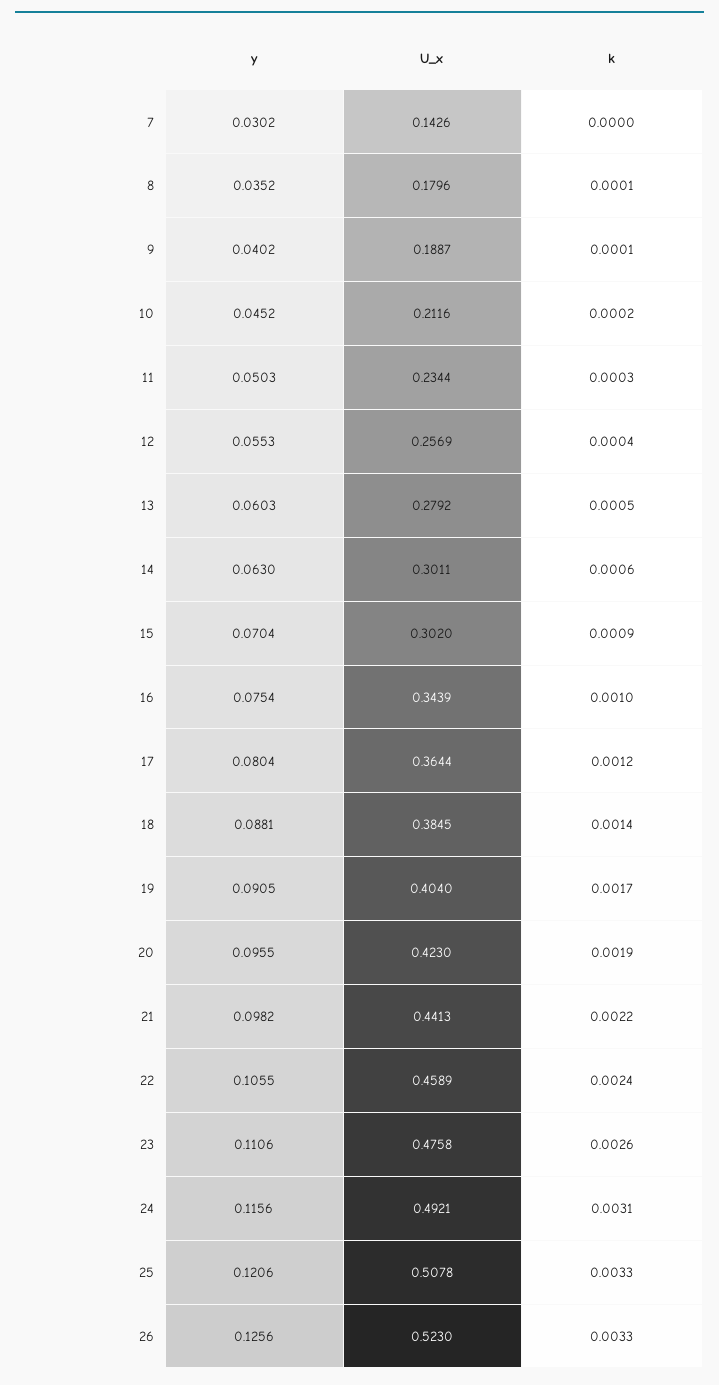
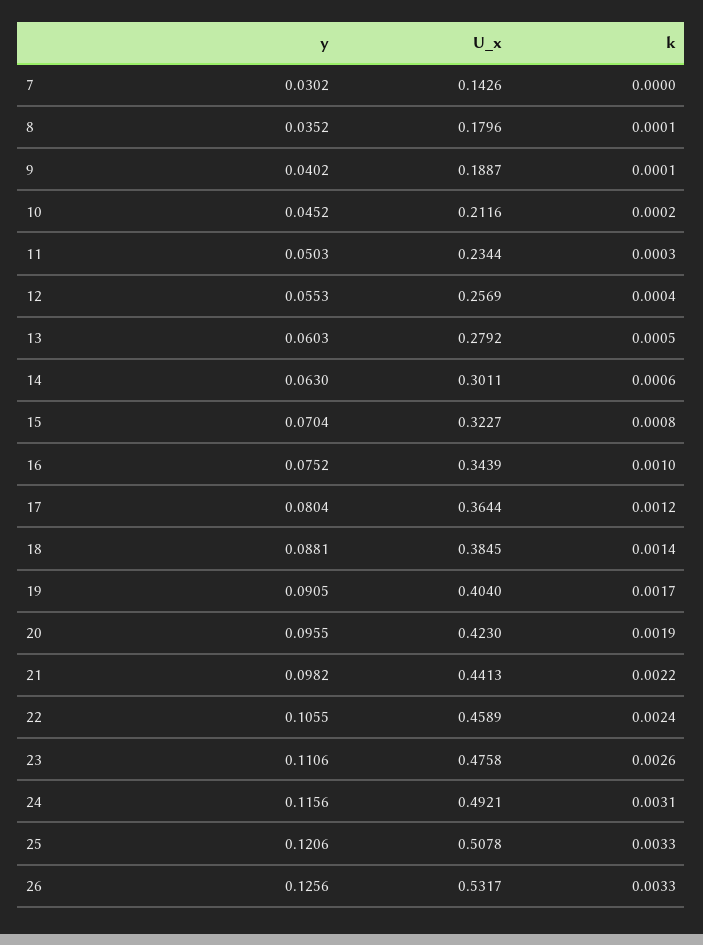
  {
    "y": {
      "7": 0.0302,
      "8": 0.0352,
      "9": 0.0402,
      "10": 0.0452,
      "11": 0.0503,
      "12": 0.0553,
      "13": 0.0603,
      "14": 0.063,
      "15": 0.0704,
-     "16": 0.0754,
+     "16": 0.0752,
      "17": 0.0804,
      "18": 0.0881,
      "19": 0.0905,
      "20": 0.0955,
      "21": 0.0982,
      "22": 0.1055,
      "23": 0.1106,
      "24": 0.1156,
      "25": 0.1206,
      "26": 0.1256
    },
    "U_x": {
      "7": 0.1426,
      "8": 0.1796,
      "9": 0.1887,
      "10": 0.2116,
      "11": 0.2344,
      "12": 0.2569,
      "13": 0.2792,
      "14": 0.3011,
-     "15": 0.302,
+     "15": 0.3227,
      "16": 0.3439,
      "17": 0.3644,
      "18": 0.3845,
      "19": 0.404,
      "20": 0.423,
      "21": 0.4413,
      "22": 0.4589,
      "23": 0.4758,
      "24": 0.4921,
      "25": 0.5078,
-     "26": 0.523
+     "26": 0.5317
    },
    "k": {
      "7": 0,
      "8": 0.0001,
      "9": 0.0001,
      "10": 0.0002,
      "11": 0.0003,
      "12": 0.0004,
      "13": 0.0005,
      "14": 0.0006,
-     "15": 0.0009,
+     "15": 0.0008,
      "16": 0.001,
      "17": 0.0012,
      "18": 0.0014,
      "19": 0.0017,
      "20": 0.0019,
      "21": 0.0022,
      "22": 0.0024,
      "23": 0.0026,
      "24": 0.0031,
      "25": 0.0033,
      "26": 0.0033
    }
  }

